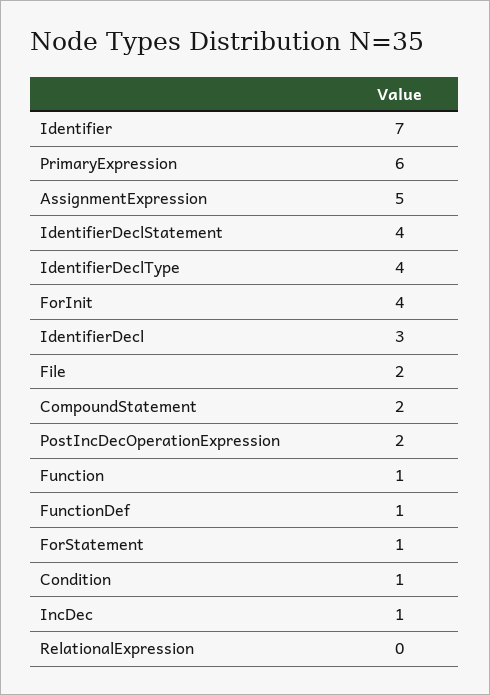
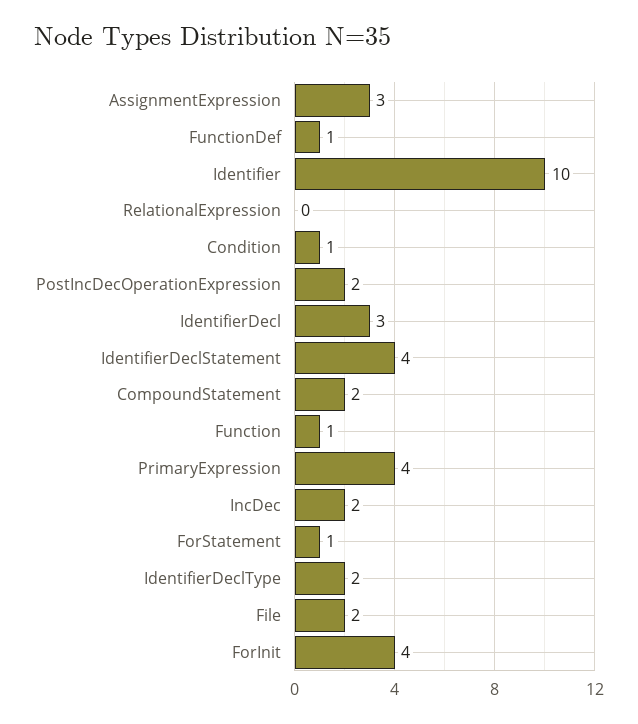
  {
-   "Identifier": 7,
+   "Identifier": 10,
-   "PrimaryExpression": 6,
+   "PrimaryExpression": 4,
-   "AssignmentExpression": 5,
+   "AssignmentExpression": 3,
    "IdentifierDeclStatement": 4,
-   "IdentifierDeclType": 4,
+   "IdentifierDeclType": 2,
    "ForInit": 4,
    "IdentifierDecl": 3,
    "File": 2,
    "CompoundStatement": 2,
    "PostIncDecOperationExpression": 2,
    "Function": 1,
    "FunctionDef": 1,
    "ForStatement": 1,
    "Condition": 1,
-   "IncDec": 1,
+   "IncDec": 2,
    "RelationalExpression": 0
  }

